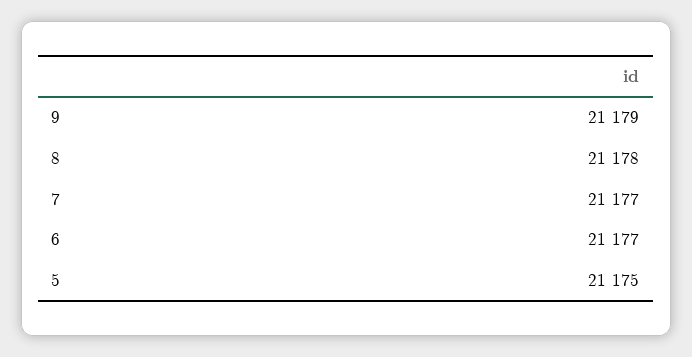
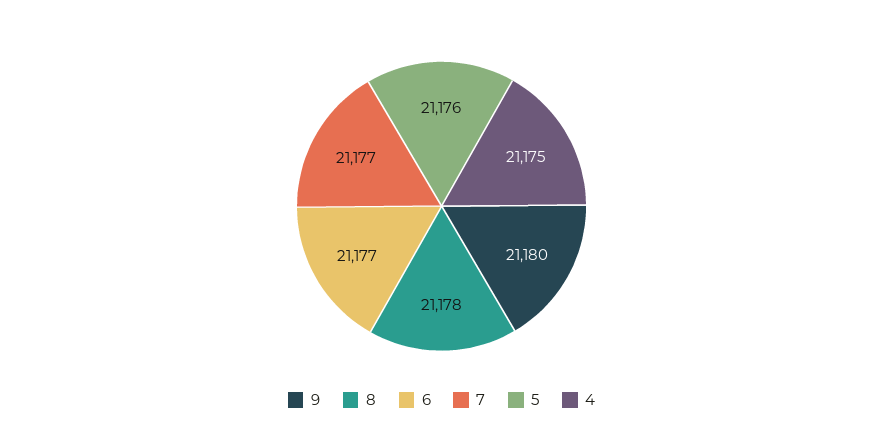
  {
-   "9": 21179,
+   "9": 21180,
    "8": 21178,
    "7": 21177,
    "6": 21177,
-   "5": 21175
+   "5": 21176,
+   "4": 21175
  }

